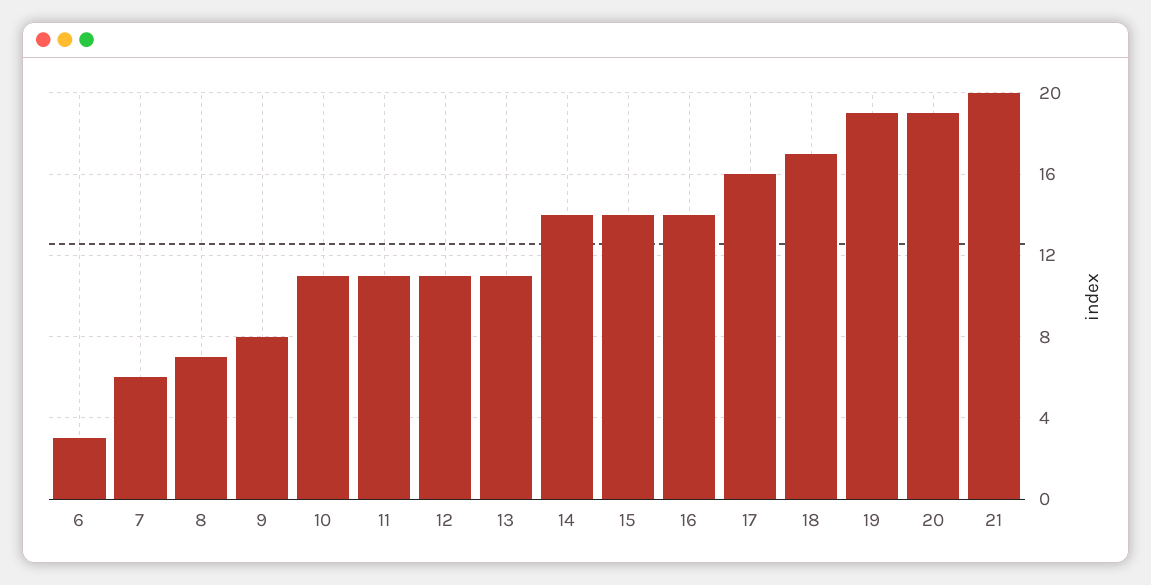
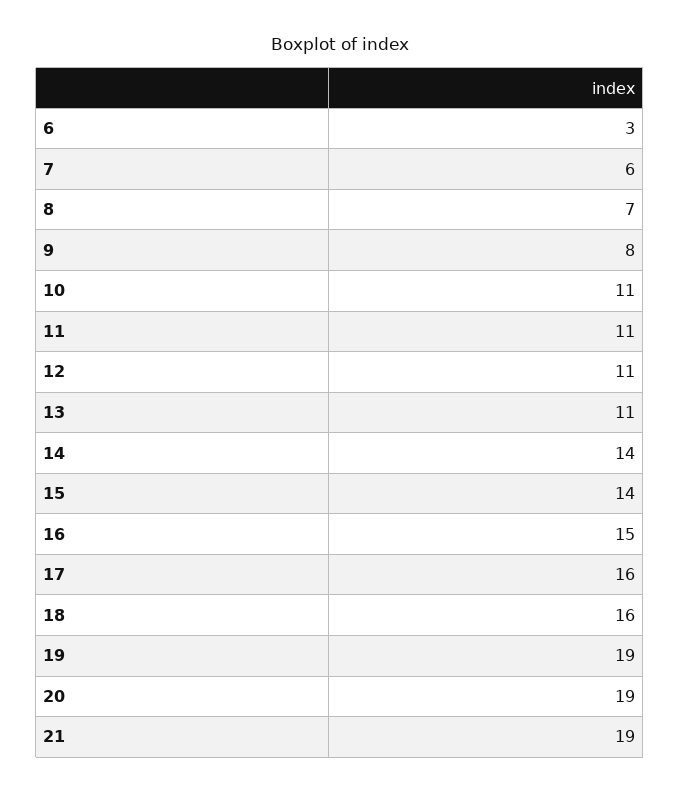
  {
    "6": 3,
    "7": 6,
    "8": 7,
    "9": 8,
    "10": 11,
    "11": 11,
    "12": 11,
    "13": 11,
    "14": 14,
    "15": 14,
-   "16": 14,
+   "16": 15,
    "17": 16,
-   "18": 17,
+   "18": 16,
    "19": 19,
    "20": 19,
-   "21": 20
+   "21": 19
  }

